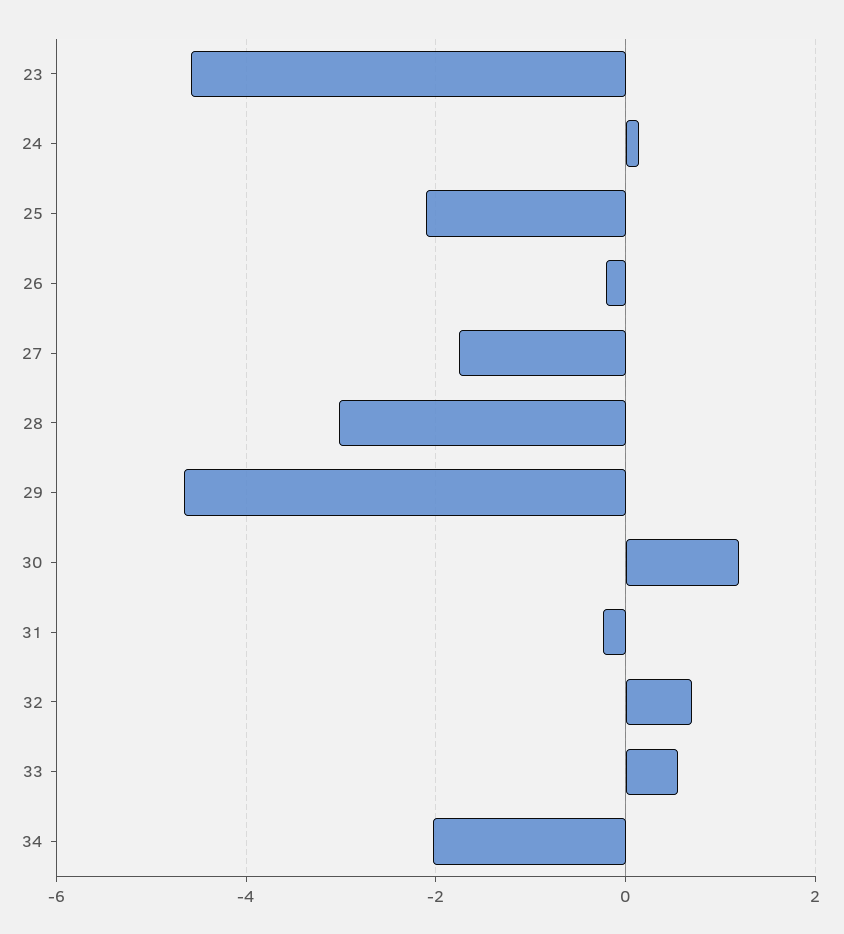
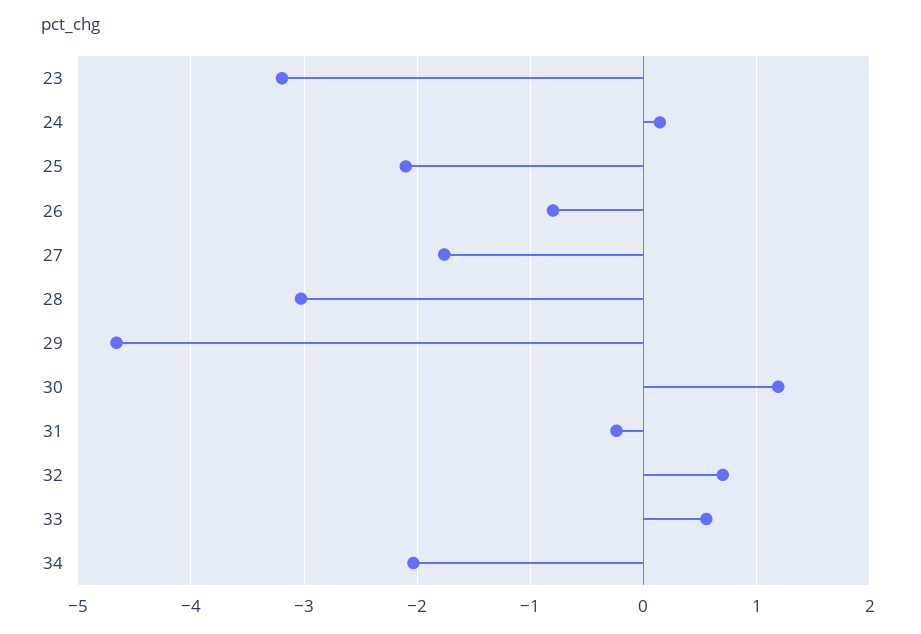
  {
-   "23": -4.6,
+   "23": -3.2,
    "24": 0.1,
    "25": -2.1,
-   "26": -0.2,
+   "26": -0.8,
    "27": -1.8,
    "28": -3,
    "29": -4.7,
    "30": 1.2,
    "31": -0.2,
    "32": 0.7,
    "33": 0.6,
    "34": -2
  }

